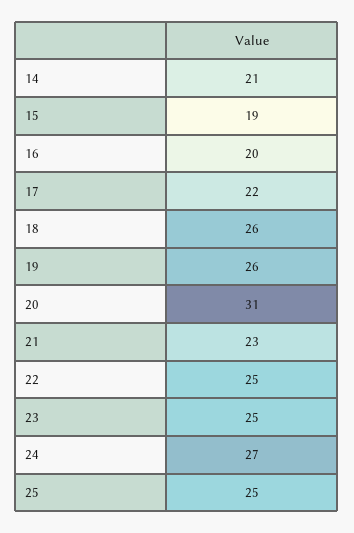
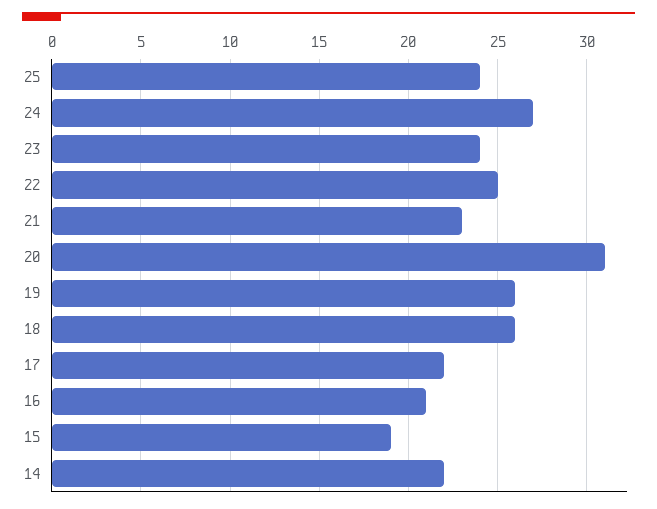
  {
-   "14": 21,
+   "14": 22,
    "15": 19,
-   "16": 20,
+   "16": 21,
    "17": 22,
    "18": 26,
    "19": 26,
    "20": 31,
    "21": 23,
    "22": 25,
-   "23": 25,
+   "23": 24,
    "24": 27,
-   "25": 25
+   "25": 24
  }

